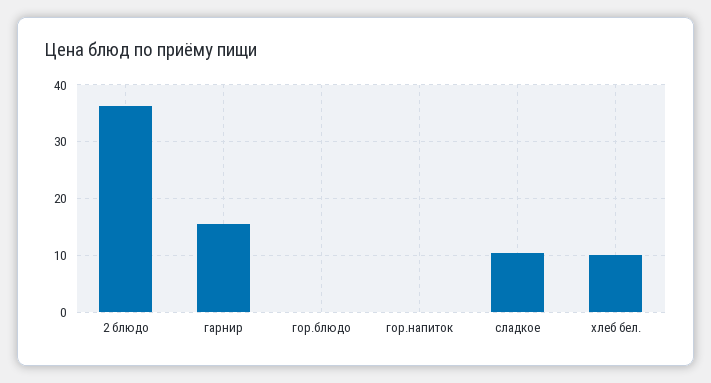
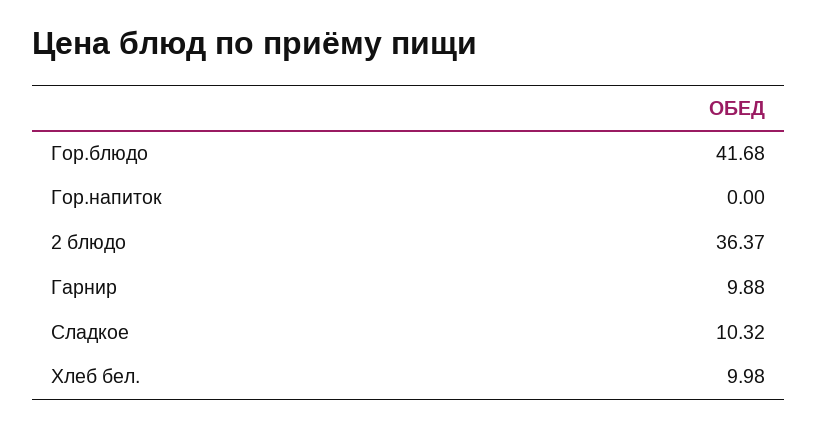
  {
    "2 блюдо": 36.37,
-   "гарнир": 16,
+   "гарнир": 9.88,
-   "гор.блюдо": 0,
+   "гор.блюдо": 41.68,
    "гор.напиток": 0,
    "сладкое": 10.32,
    "хлеб бел.": 9.98
  }

